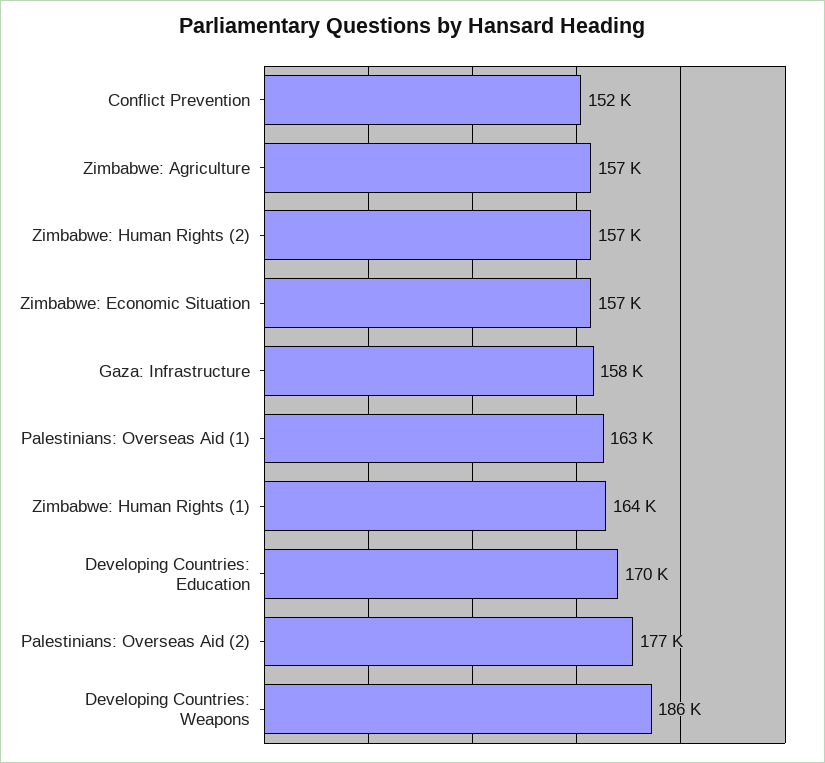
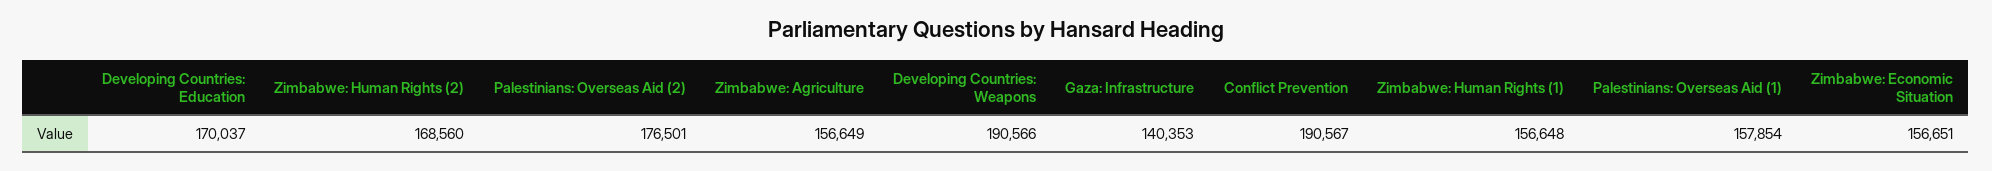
  {
-   "Conflict Prevention": 152000,
+   "Conflict Prevention": 190567,
    "Zimbabwe: Agriculture": 156649,
-   "Zimbabwe: Human Rights (2)": 157000,
+   "Zimbabwe: Human Rights (2)": 168560,
    "Zimbabwe: Economic Situation": 156651,
-   "Gaza: Infrastructure": 158000,
+   "Gaza: Infrastructure": 140353,
-   "Palestinians: Overseas Aid (1)": 163000,
+   "Palestinians: Overseas Aid (1)": 157854,
-   "Zimbabwe: Human Rights (1)": 164000,
+   "Zimbabwe: Human Rights (1)": 156648,
    "Developing Countries: Education": 170037,
    "Palestinians: Overseas Aid (2)": 176501,
-   "Developing Countries: Weapons": 186000
+   "Developing Countries: Weapons": 190566
  }

